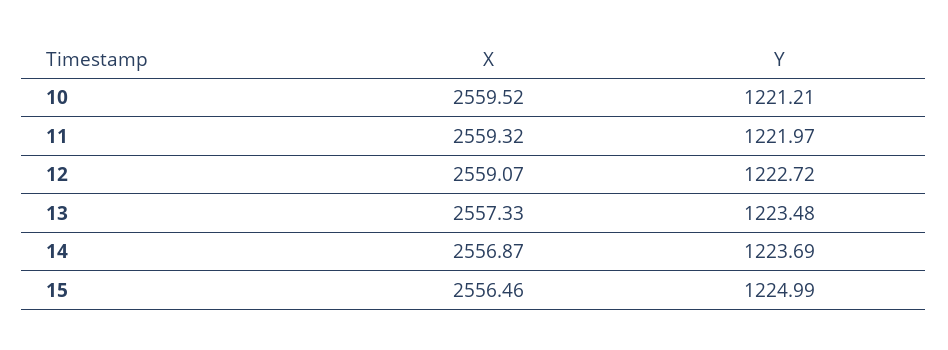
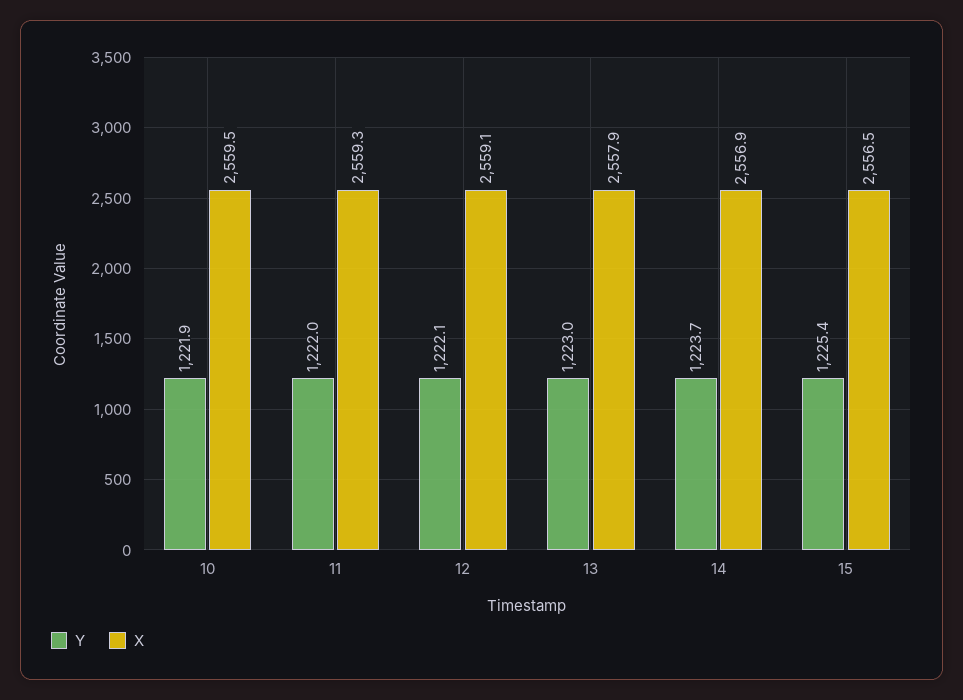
  {
    "X": {
      "10": 2559.52,
      "11": 2559.32,
      "12": 2559.07,
-     "13": 2557.33,
+     "13": 2557.9,
      "14": 2556.87,
      "15": 2556.46
    },
    "Y": {
-     "10": 1221.21,
+     "10": 1221.9,
      "11": 1221.97,
-     "12": 1222.72,
+     "12": 1222.1,
-     "13": 1223.48,
+     "13": 1223,
      "14": 1223.69,
-     "15": 1224.99
+     "15": 1225.4
    }
  }

